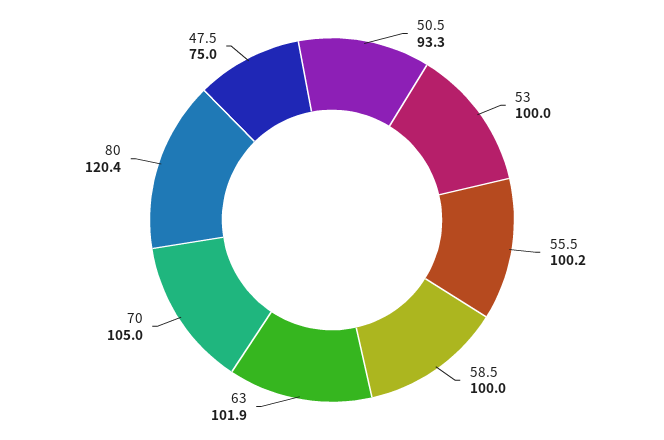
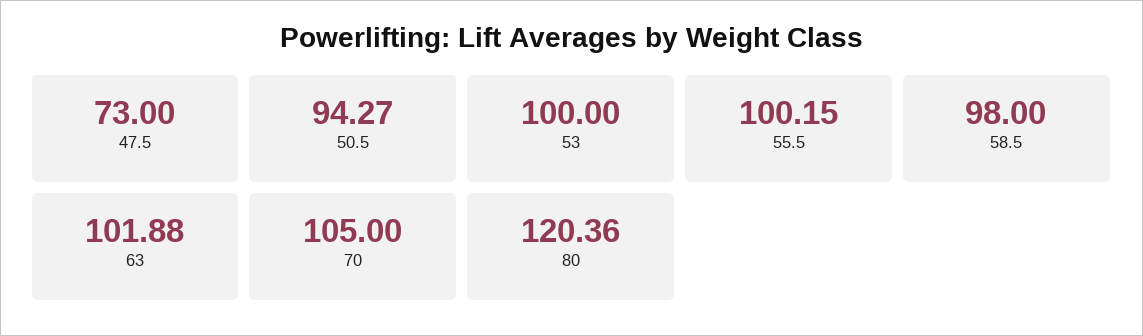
  {
-   "50.5": 93.3,
+   "50.5": 94.27,
    "53": 100,
    "55.5": 100.15,
-   "58.5": 100,
+   "58.5": 98,
    "63": 101.88,
    "70": 105,
    "80": 120.36,
-   "47.5": 75
+   "47.5": 73
  }

